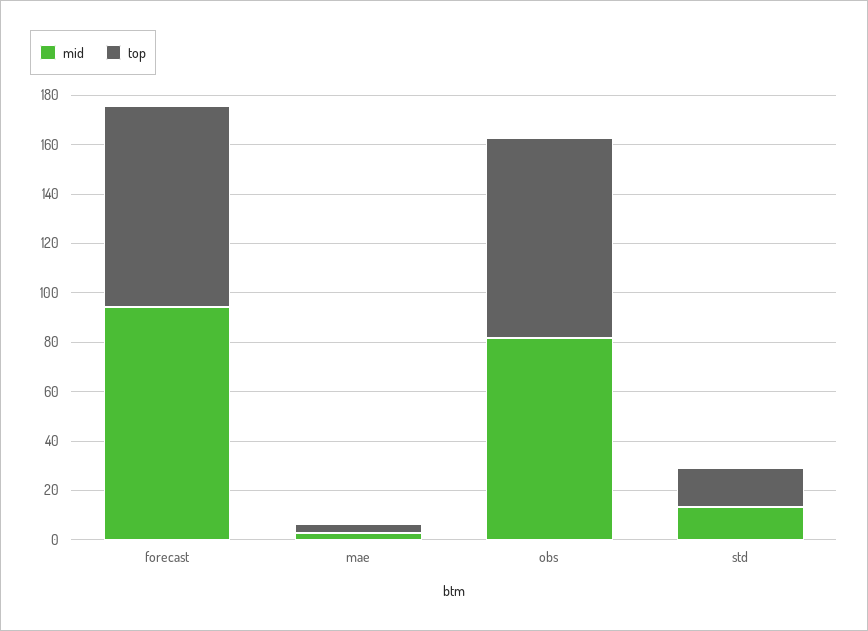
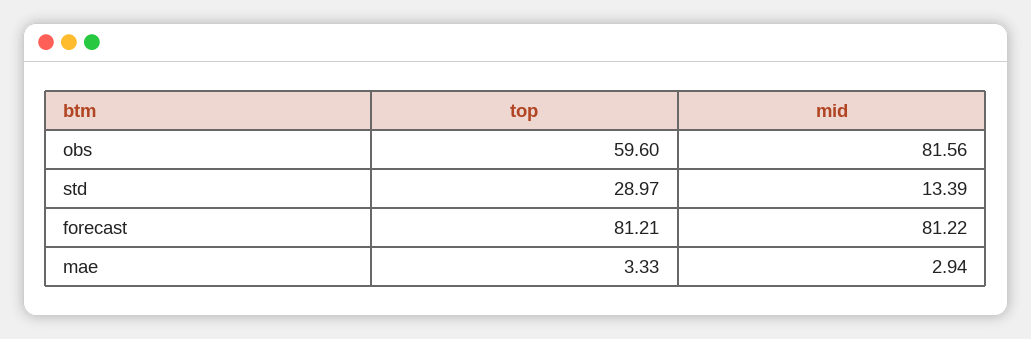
  {
    "mid": {
-     "forecast": 95,
+     "forecast": 81.22,
      "mae": 2.94,
      "obs": 81.56,
      "std": 13.39
    },
    "top": {
      "forecast": 81.21,
      "mae": 3.33,
-     "obs": 80,
+     "obs": 59.6,
-     "std": 15
+     "std": 28.97
    }
  }

